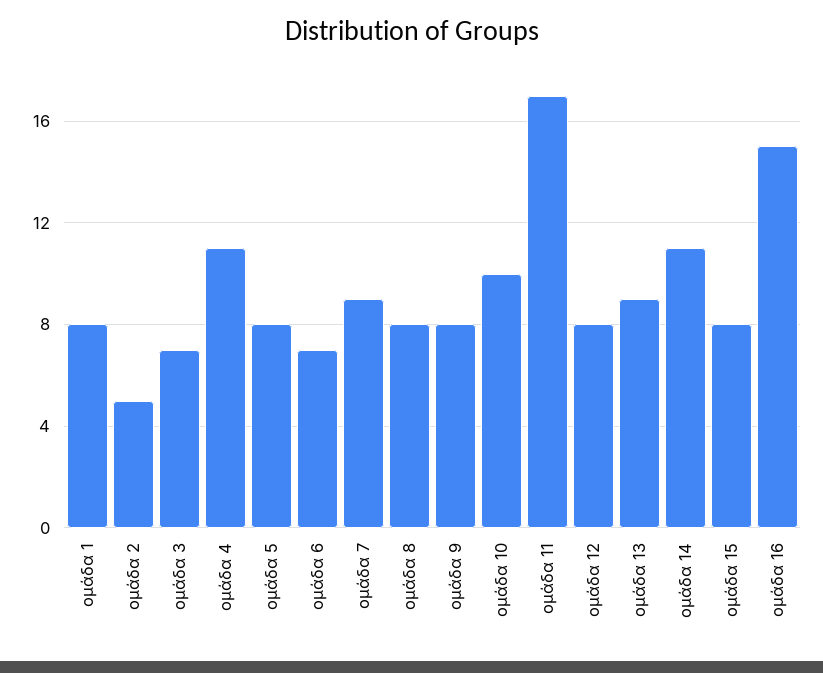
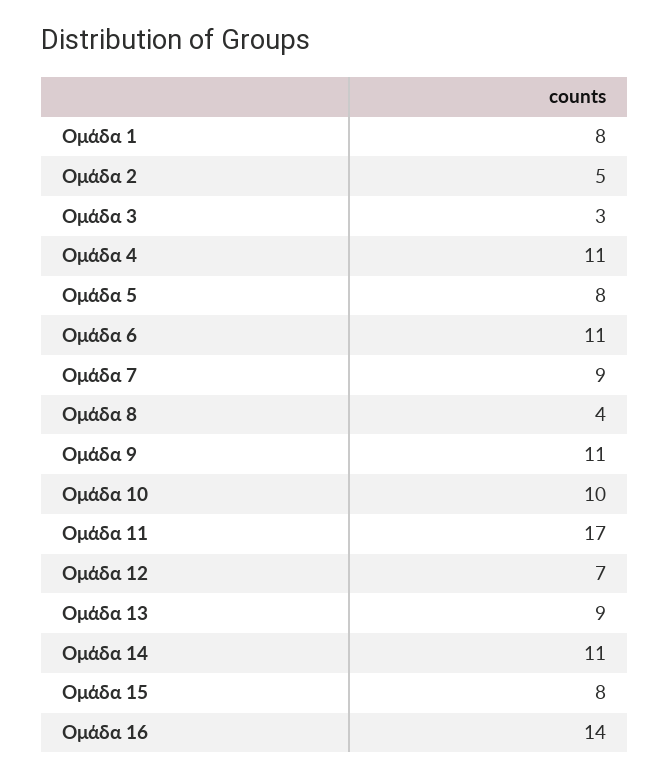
  {
    "ομάδα 1": 8,
    "ομάδα 2": 5,
-   "ομάδα 3": 7,
+   "ομάδα 3": 3,
    "ομάδα 4": 11,
    "ομάδα 5": 8,
-   "ομάδα 6": 7,
+   "ομάδα 6": 11,
    "ομάδα 7": 9,
-   "ομάδα 8": 8,
+   "ομάδα 8": 4,
-   "ομάδα 9": 8,
+   "ομάδα 9": 11,
    "ομάδα 10": 10,
    "ομάδα 11": 17,
-   "ομάδα 12": 8,
+   "ομάδα 12": 7,
    "ομάδα 13": 9,
    "ομάδα 14": 11,
    "ομάδα 15": 8,
-   "ομάδα 16": 15
+   "ομάδα 16": 14
  }

